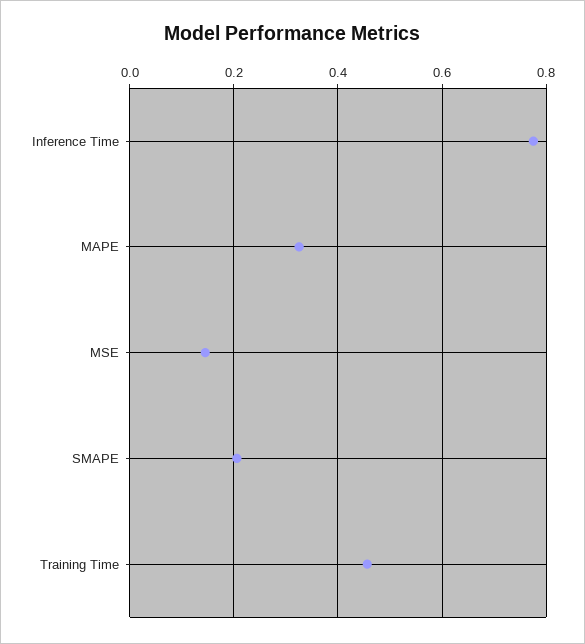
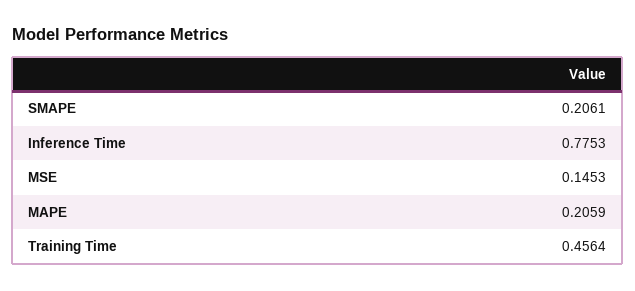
  {
    "Inference Time": 0.7753,
-   "MAPE": 0.32,
+   "MAPE": 0.2059,
    "MSE": 0.1453,
    "SMAPE": 0.2061,
    "Training Time": 0.4564
  }

